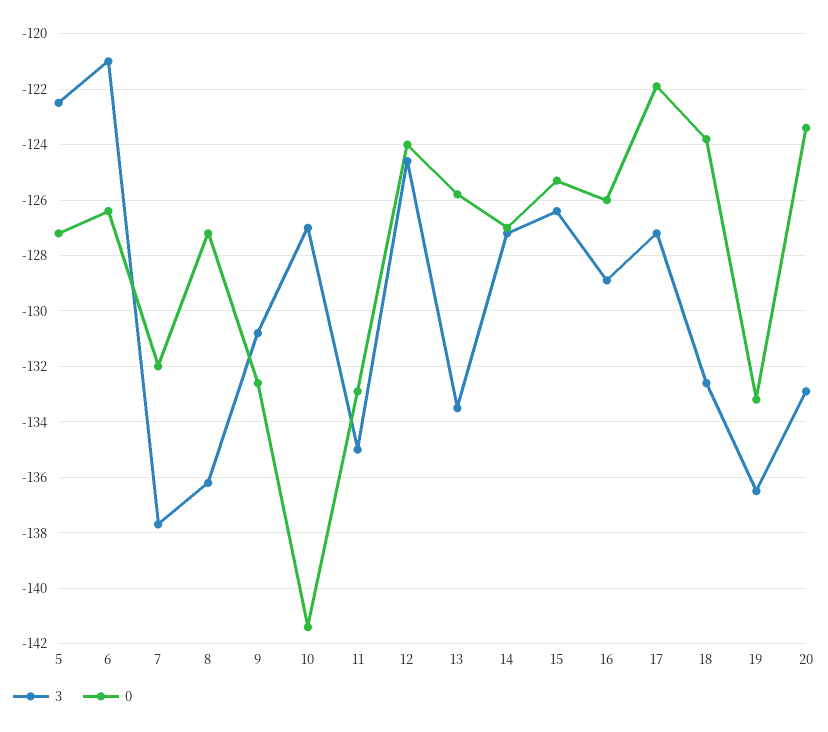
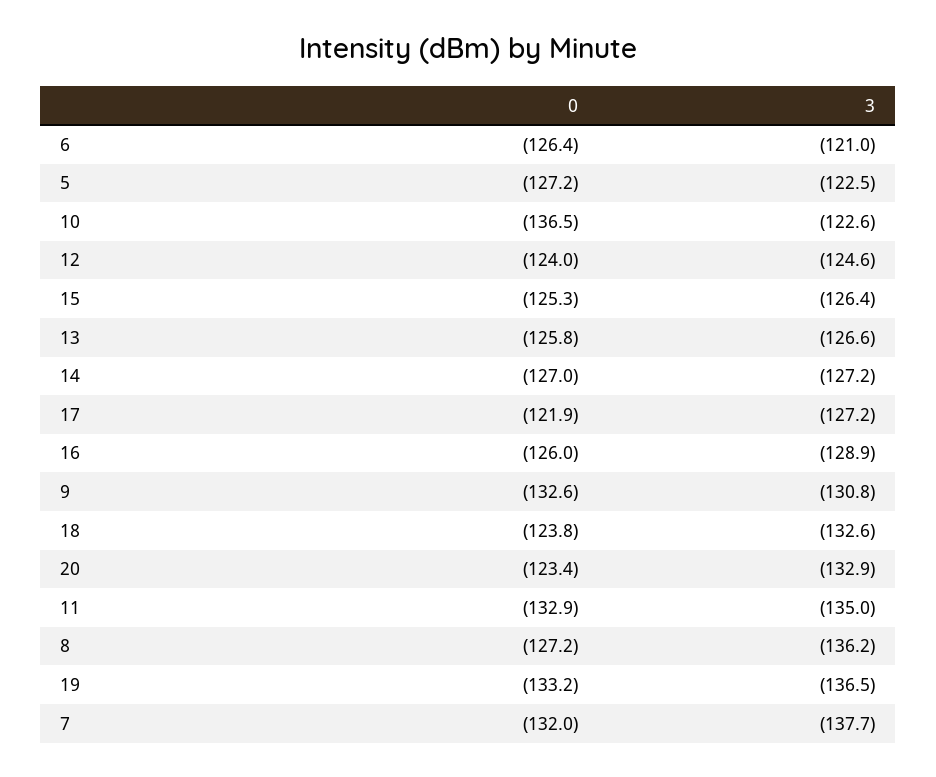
  {
    "3": {
      "5": -122.5,
      "6": -121,
      "7": -137.7,
      "8": -136.2,
      "9": -130.8,
-     "10": -127,
+     "10": -122.6,
      "11": -135,
      "12": -124.6,
-     "13": -133.5,
+     "13": -126.6,
      "14": -127.2,
      "15": -126.4,
      "16": -128.9,
      "17": -127.2,
      "18": -132.6,
      "19": -136.5,
      "20": -132.9
    },
    "0": {
      "5": -127.2,
      "6": -126.4,
      "7": -132,
      "8": -127.2,
      "9": -132.6,
-     "10": -141.5,
+     "10": -136.5,
      "11": -132.9,
      "12": -124,
      "13": -125.8,
      "14": -127,
      "15": -125.3,
      "16": -126,
      "17": -121.9,
      "18": -123.8,
      "19": -133.2,
      "20": -123.4
    }
  }

